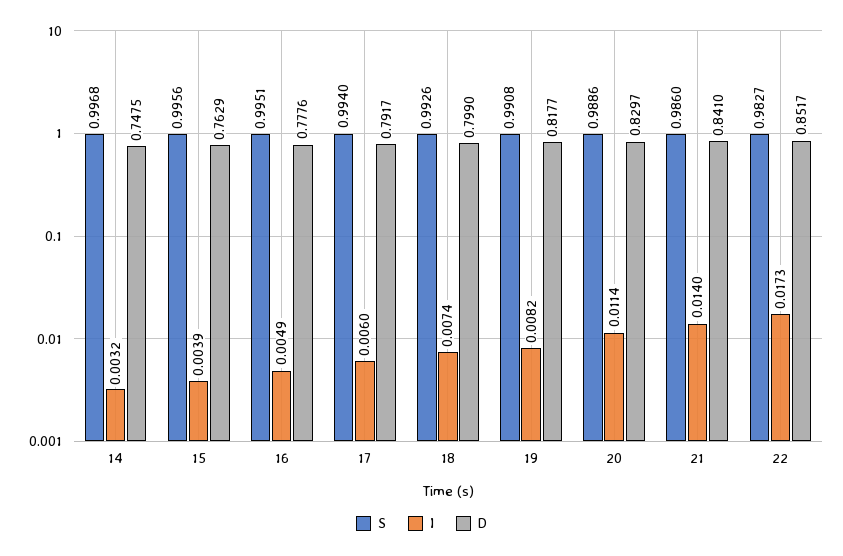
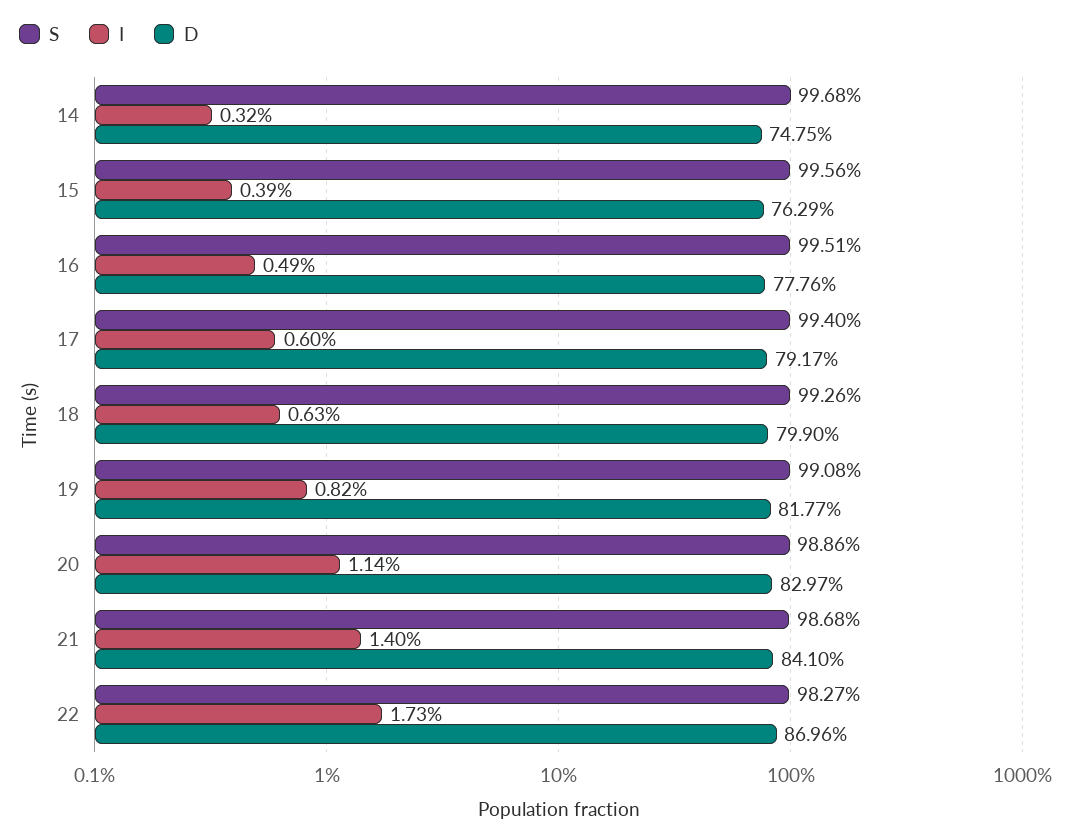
  {
    "S": {
      "14": 0.9968,
      "15": 0.9956,
      "16": 0.9951,
      "17": 0.994,
      "18": 0.9926,
      "19": 0.9908,
      "20": 0.9886,
-     "21": 0.986,
+     "21": 0.9868,
      "22": 0.9827
    },
    "I": {
      "14": 0.0032,
      "15": 0.0039,
      "16": 0.0049,
      "17": 0.006,
-     "18": 0.0074,
+     "18": 0.0063,
      "19": 0.0082,
      "20": 0.0114,
      "21": 0.014,
      "22": 0.0173
    },
    "D": {
      "14": 0.7475,
      "15": 0.7629,
      "16": 0.7776,
      "17": 0.7917,
      "18": 0.799,
      "19": 0.8177,
      "20": 0.8297,
      "21": 0.841,
-     "22": 0.8517
+     "22": 0.8696
    }
  }

